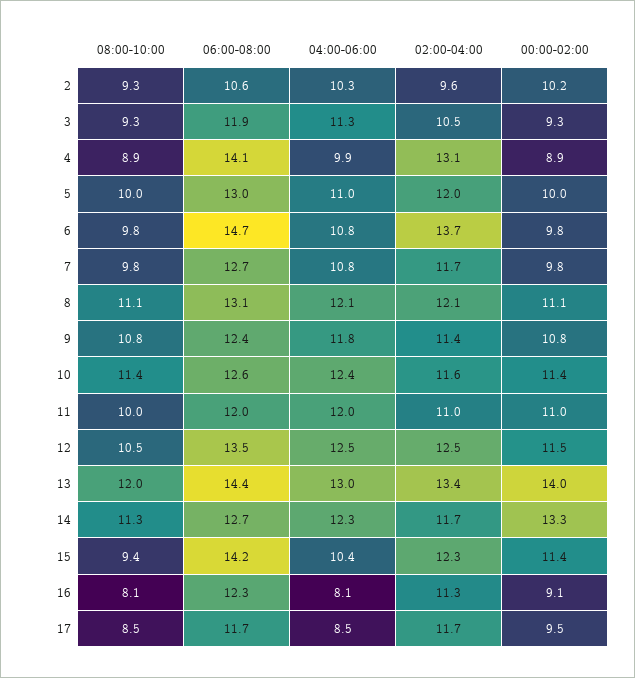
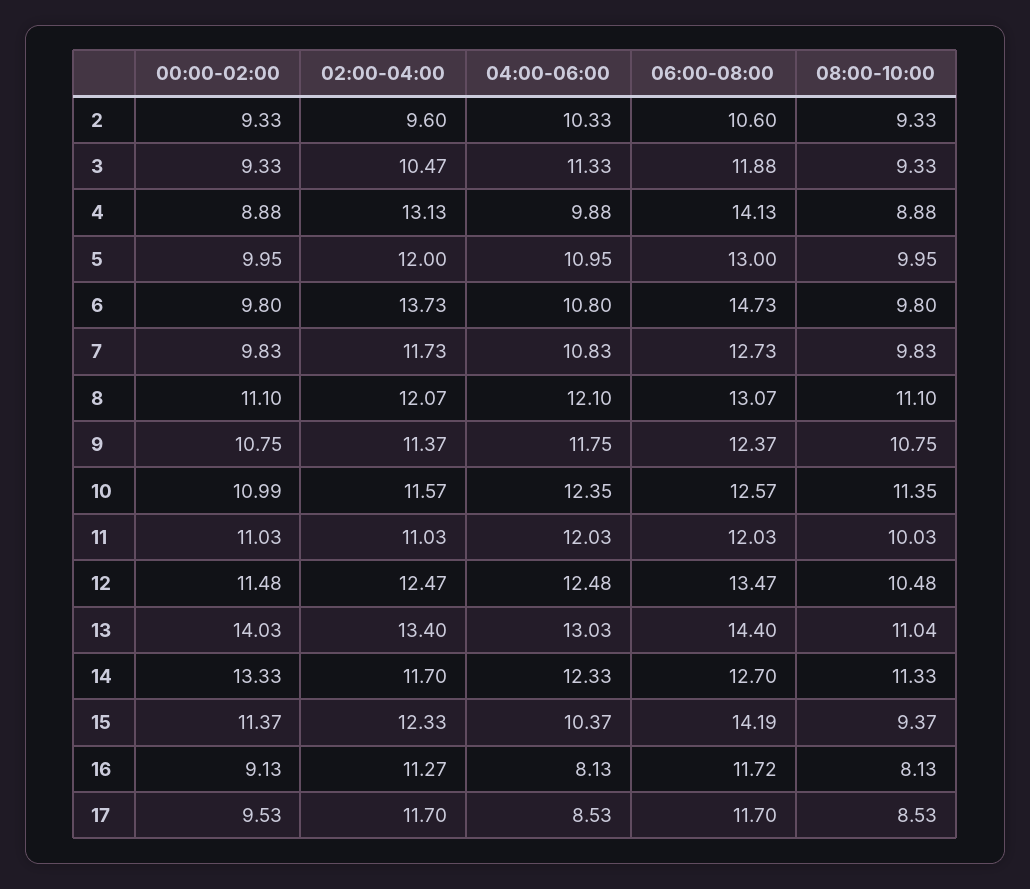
  {
    "08:00-10:00": {
      "2": 9.33,
      "3": 9.33,
      "4": 8.88,
      "5": 9.95,
      "6": 9.8,
      "7": 9.83,
      "8": 11.1,
      "9": 10.75,
      "10": 11.35,
      "11": 10.03,
      "12": 10.48,
-     "13": 12,
+     "13": 11.04,
      "14": 11.33,
      "15": 9.37,
      "16": 8.13,
      "17": 8.53
    },
    "06:00-08:00": {
      "2": 10.6,
      "3": 11.88,
      "4": 14.13,
      "5": 13,
      "6": 14.73,
      "7": 12.73,
      "8": 13.07,
      "9": 12.37,
      "10": 12.57,
      "11": 12.03,
      "12": 13.47,
      "13": 14.4,
      "14": 12.7,
      "15": 14.19,
-     "16": 12.3,
+     "16": 11.72,
      "17": 11.7
    },
    "04:00-06:00": {
      "2": 10.33,
      "3": 11.33,
      "4": 9.88,
      "5": 10.95,
      "6": 10.8,
      "7": 10.83,
      "8": 12.1,
      "9": 11.75,
      "10": 12.35,
      "11": 12.03,
      "12": 12.48,
      "13": 13.03,
      "14": 12.33,
      "15": 10.37,
      "16": 8.13,
      "17": 8.53
    },
    "02:00-04:00": {
      "2": 9.6,
      "3": 10.47,
      "4": 13.13,
      "5": 12,
      "6": 13.73,
      "7": 11.73,
      "8": 12.07,
      "9": 11.37,
      "10": 11.57,
      "11": 11.03,
      "12": 12.47,
      "13": 13.4,
      "14": 11.7,
      "15": 12.33,
      "16": 11.27,
      "17": 11.7
    },
    "00:00-02:00": {
-     "2": 10.2,
+     "2": 9.33,
      "3": 9.33,
      "4": 8.88,
      "5": 9.95,
      "6": 9.8,
      "7": 9.83,
      "8": 11.1,
      "9": 10.75,
-     "10": 11.4,
+     "10": 10.99,
      "11": 11.03,
      "12": 11.48,
      "13": 14.03,
      "14": 13.33,
      "15": 11.37,
      "16": 9.13,
      "17": 9.53
    }
  }

